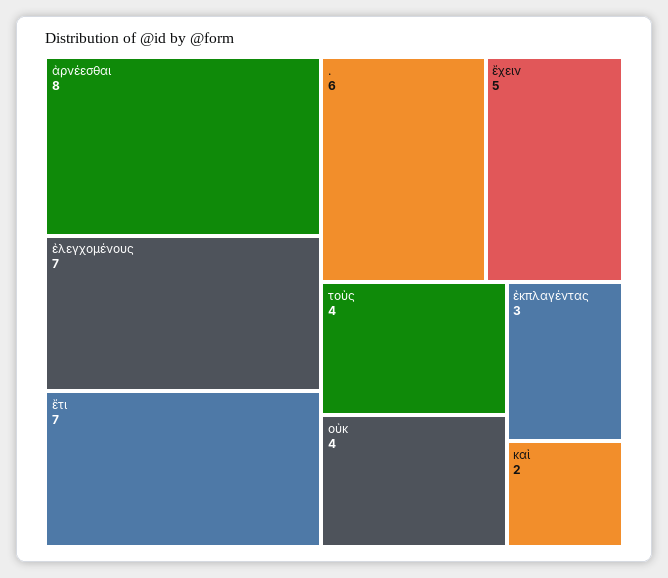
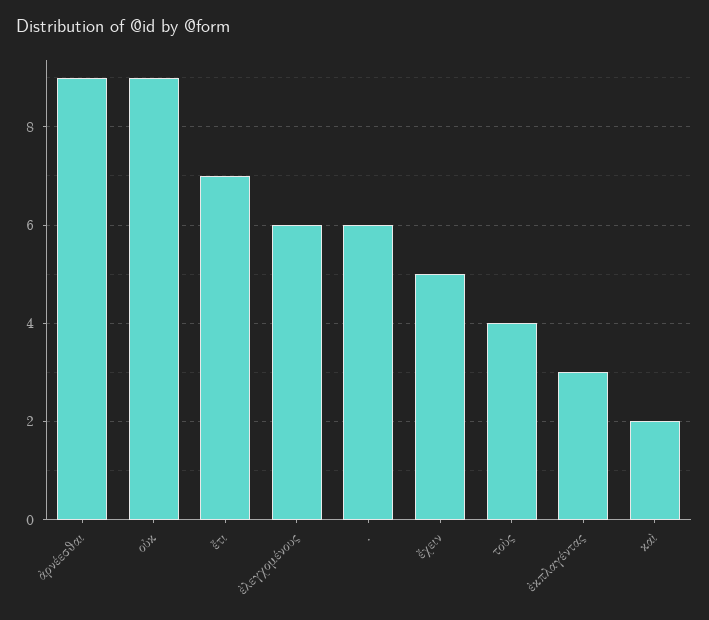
  {
-   "ἀρνέεσθαι": 8,
+   "ἀρνέεσθαι": 9,
-   "ἐλεγχομένους": 7,
+   "ἐλεγχομένους": 6,
    "ἔτι": 7,
    ".": 6,
    "ἔχειν": 5,
    "τοὺς": 4,
-   "οὐκ": 4,
+   "οὐκ": 9,
    "ἐκπλαγέντας": 3,
    "καὶ": 2
  }

